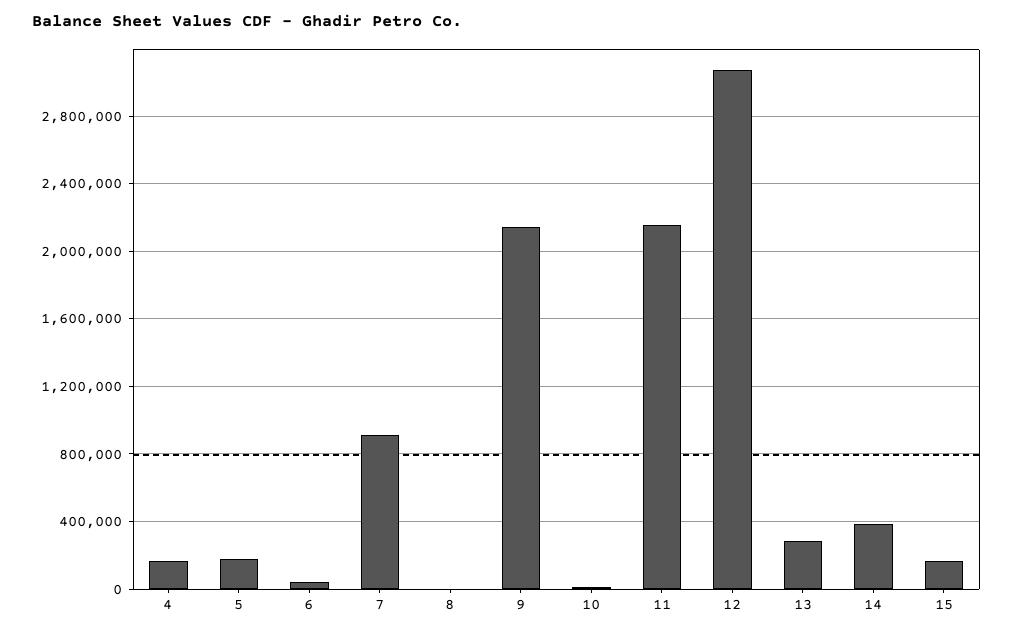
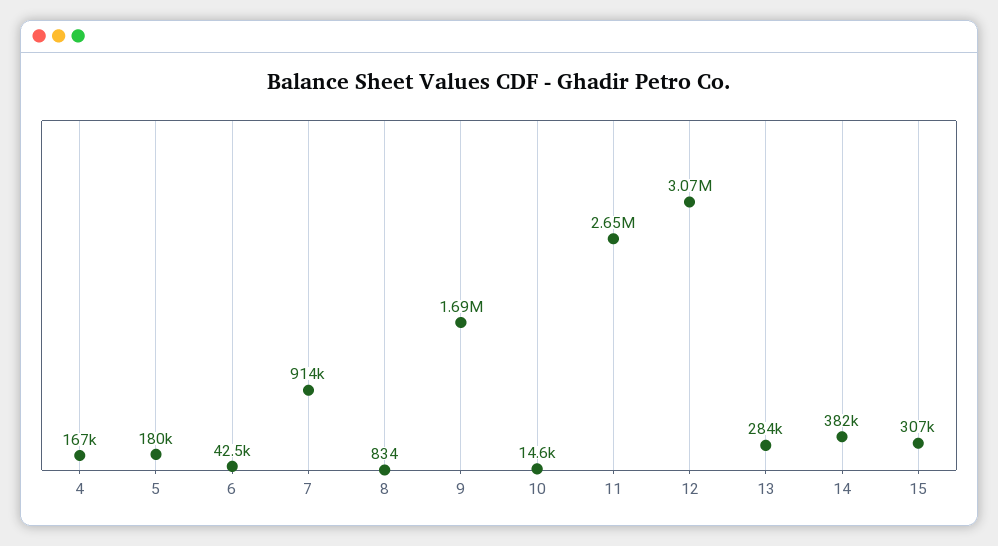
  {
    "4": 167000,
    "5": 180000,
    "6": 42500,
    "7": 914000,
    "8": 834,
-   "9": 2150000,
+   "9": 1690000,
    "10": 14600,
-   "11": 2150000,
+   "11": 2650000,
    "12": 3070000,
    "13": 284000,
    "14": 382000,
-   "15": 150000
+   "15": 307000
  }

